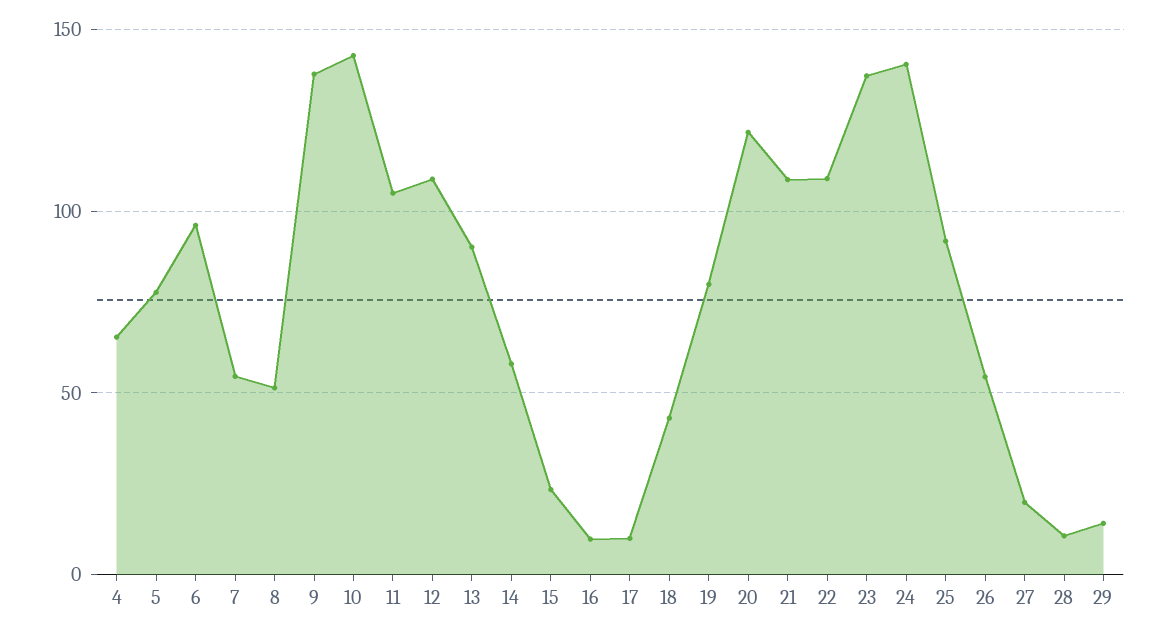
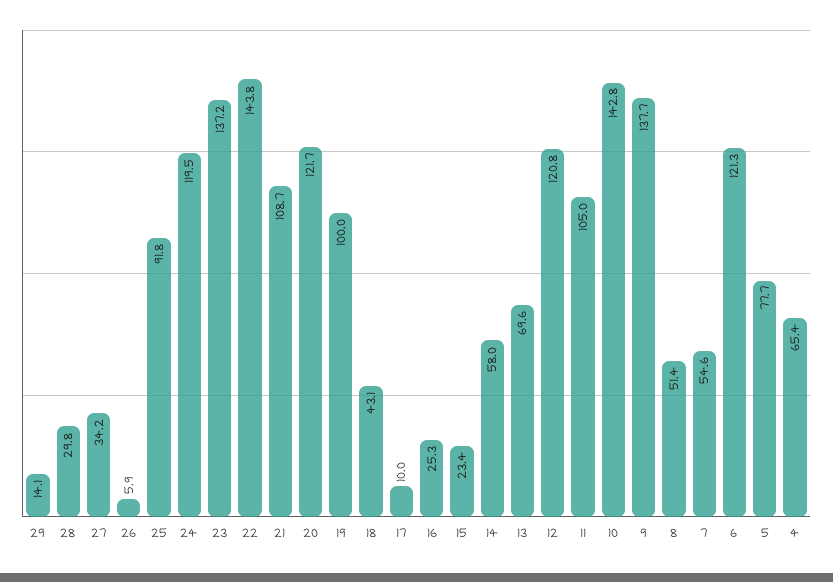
  {
    "4": 65.4,
    "5": 77.7,
-   "6": 95,
+   "6": 121.3,
    "7": 54.6,
    "8": 51.4,
    "9": 137.7,
    "10": 142.8,
    "11": 105,
-   "12": 110,
+   "12": 120.8,
-   "13": 90,
+   "13": 69.6,
    "14": 58,
    "15": 23.4,
-   "16": 10,
+   "16": 25.3,
    "17": 10,
    "18": 43.1,
-   "19": 80,
+   "19": 100,
    "20": 121.7,
    "21": 108.7,
-   "22": 110,
+   "22": 143.8,
    "23": 137.2,
-   "24": 140,
+   "24": 119.5,
    "25": 91.8,
-   "26": 55,
+   "26": 5.9,
-   "27": 20,
+   "27": 34.2,
-   "28": 10,
+   "28": 29.8,
    "29": 14.1
  }

